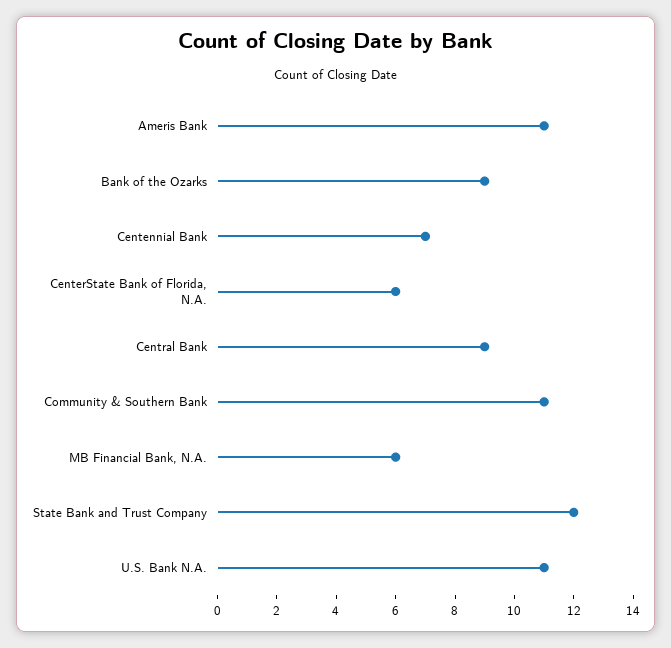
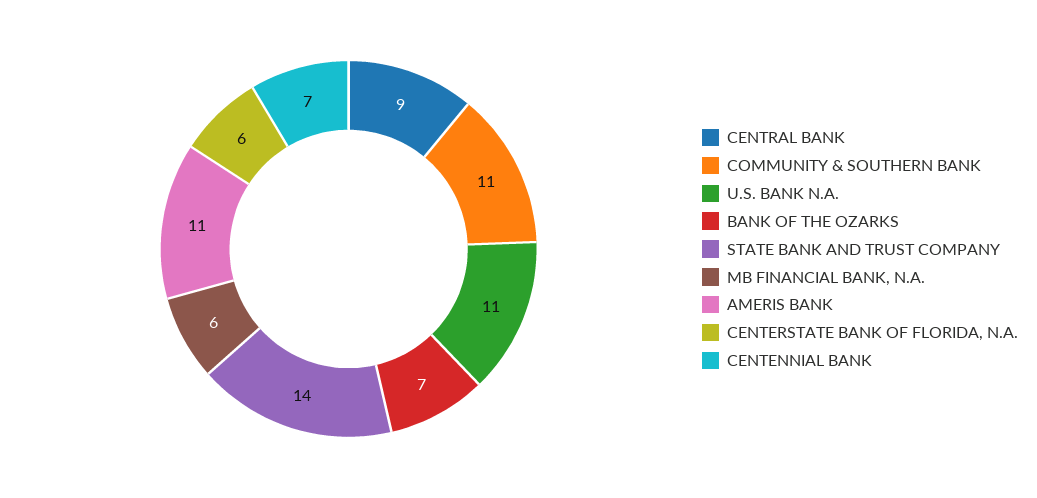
  {
    "Ameris Bank": 11,
-   "Bank of the Ozarks": 9,
+   "Bank of the Ozarks": 7,
    "Centennial Bank": 7,
    "CenterState Bank of Florida, N.A.": 6,
    "Central Bank": 9,
    "Community & Southern Bank": 11,
    "MB Financial Bank, N.A.": 6,
-   "State Bank and Trust Company": 12,
+   "State Bank and Trust Company": 14,
    "U.S. Bank N.A.": 11
  }

